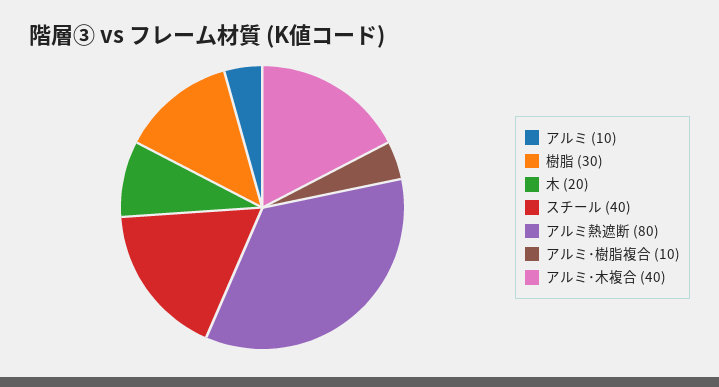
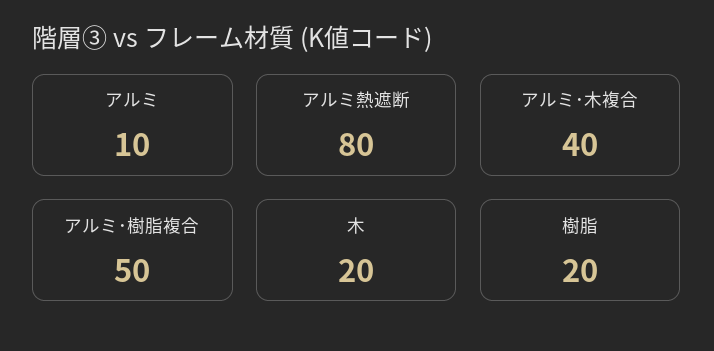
  {
    "アルミ": 10,
-   "樹脂": 30,
+   "樹脂": 20,
    "木": 20,
-   "スチール": 40,
    "アルミ熱遮断": 80,
-   "アルミ･樹脂複合": 10,
+   "アルミ･樹脂複合": 50,
    "アルミ･木複合": 40
  }

